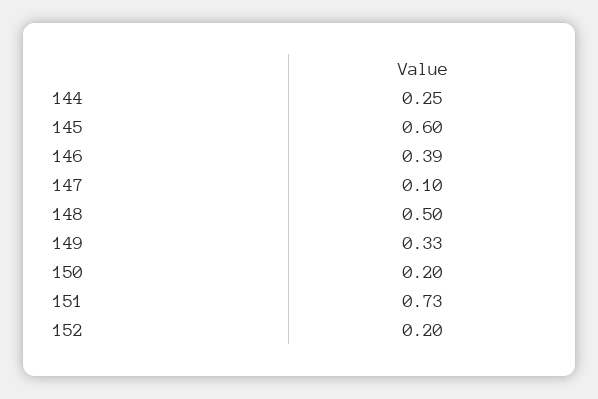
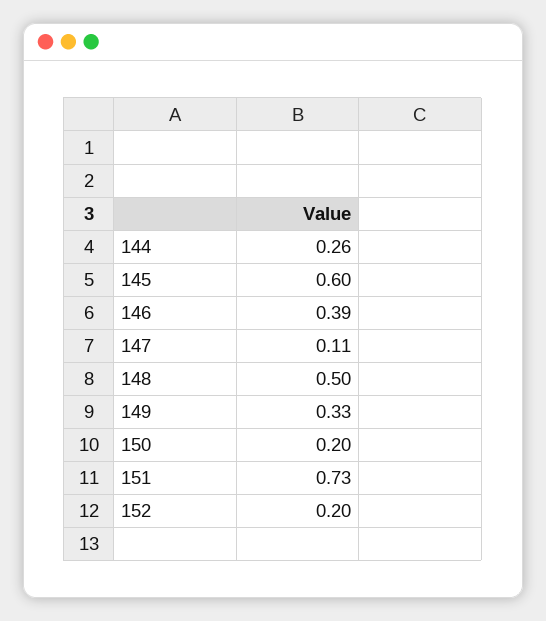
  {
-   "144": 0.25,
+   "144": 0.26,
    "145": 0.6,
    "146": 0.39,
-   "147": 0.1,
+   "147": 0.11,
    "148": 0.5,
    "149": 0.33,
    "150": 0.2,
    "151": 0.73,
    "152": 0.2
  }

